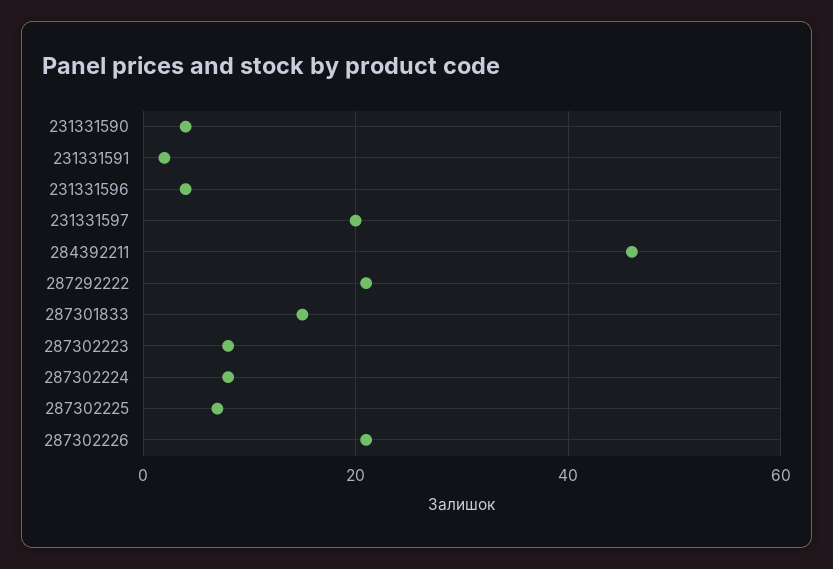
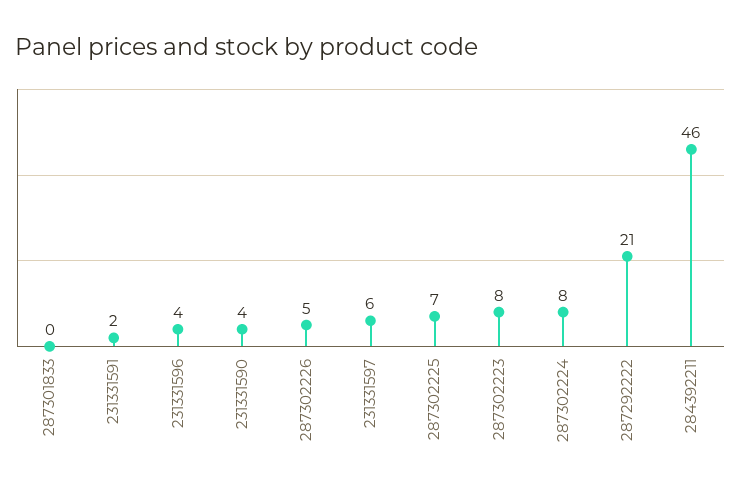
  {
    "231331590": 4,
    "231331591": 2,
    "231331596": 4,
-   "231331597": 20,
+   "231331597": 6,
    "284392211": 46,
    "287292222": 21,
-   "287301833": 15,
+   "287301833": 0,
    "287302223": 8,
    "287302224": 8,
    "287302225": 7,
-   "287302226": 20
+   "287302226": 5
  }

